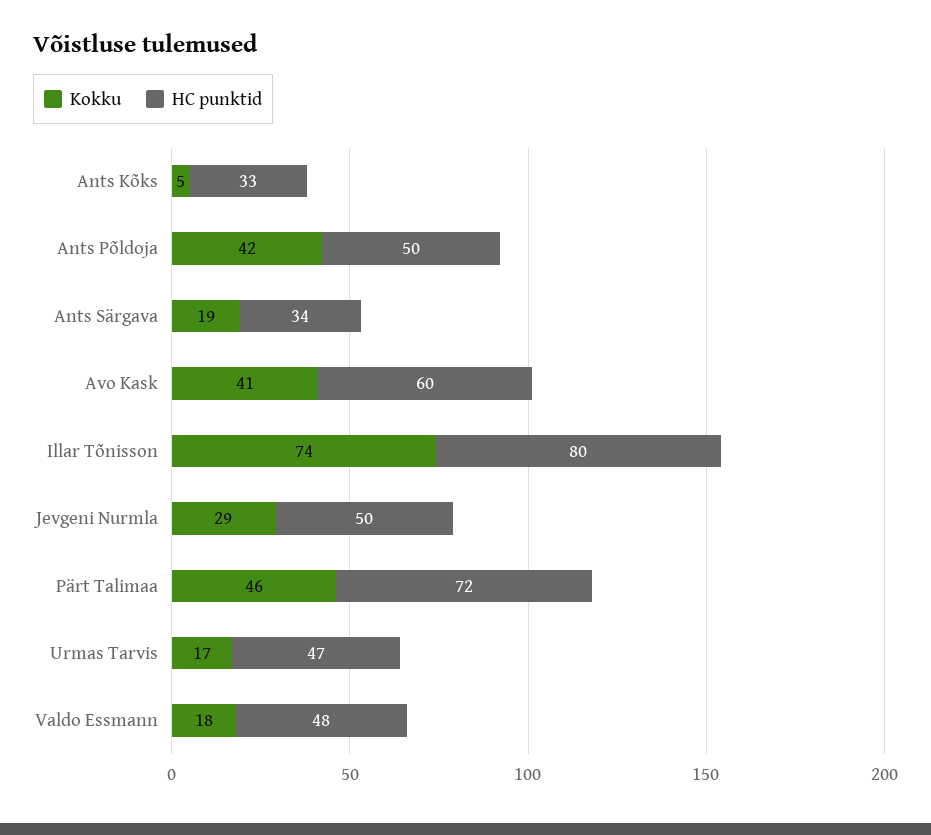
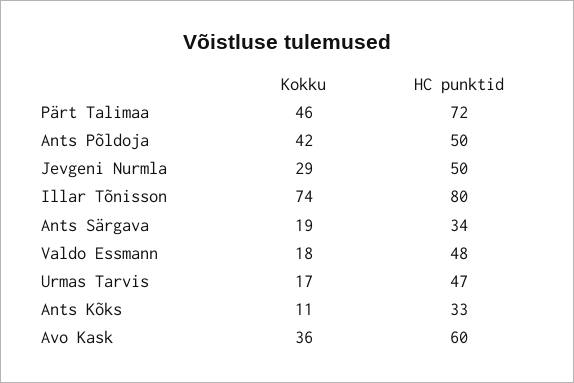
  {
    "Kokku": {
-     "Ants Kõks": 5,
+     "Ants Kõks": 11,
      "Ants Põldoja": 42,
      "Ants Särgava": 19,
-     "Avo Kask": 41,
+     "Avo Kask": 36,
      "Illar Tõnisson": 74,
      "Jevgeni Nurmla": 29,
      "Pärt Talimaa": 46,
      "Urmas Tarvis": 17,
      "Valdo Essmann": 18
    },
    "HC punktid": {
      "Ants Kõks": 33,
      "Ants Põldoja": 50,
      "Ants Särgava": 34,
      "Avo Kask": 60,
      "Illar Tõnisson": 80,
      "Jevgeni Nurmla": 50,
      "Pärt Talimaa": 72,
      "Urmas Tarvis": 47,
      "Valdo Essmann": 48
    }
  }

